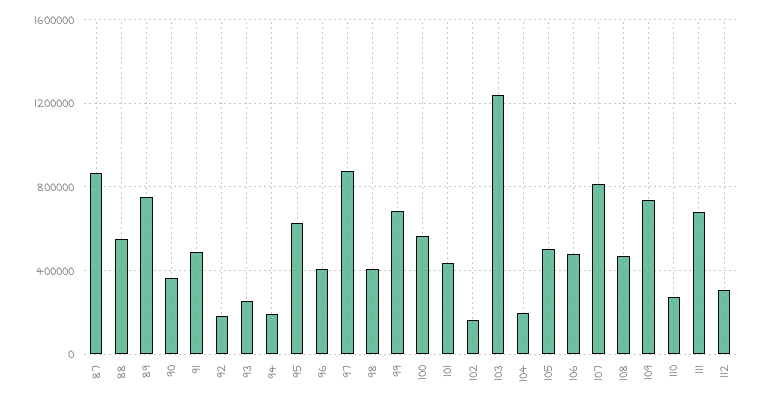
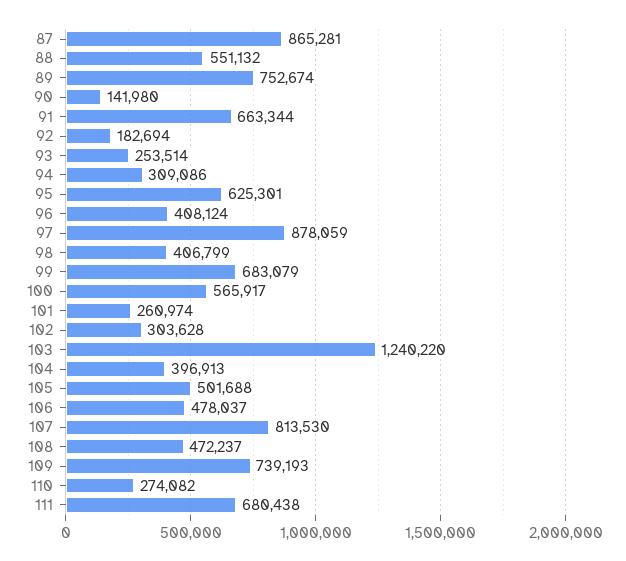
  {
    "87": 865281,
    "88": 551132,
    "89": 752674,
-   "90": 350000,
+   "90": 141980,
-   "91": 500000,
+   "91": 663344,
    "92": 182694,
    "93": 253514,
-   "94": 200000,
+   "94": 309086,
    "95": 625301,
    "96": 408124,
    "97": 878059,
    "98": 406799,
    "99": 683079,
    "100": 565917,
-   "101": 450000,
+   "101": 260974,
-   "102": 150000,
+   "102": 303628,
    "103": 1240220,
-   "104": 200000,
+   "104": 396913,
    "105": 501688,
    "106": 478037,
    "107": 813530,
    "108": 472237,
    "109": 739193,
    "110": 274082,
-   "111": 680438,
+   "111": 680438
-   "112": 300000
  }

